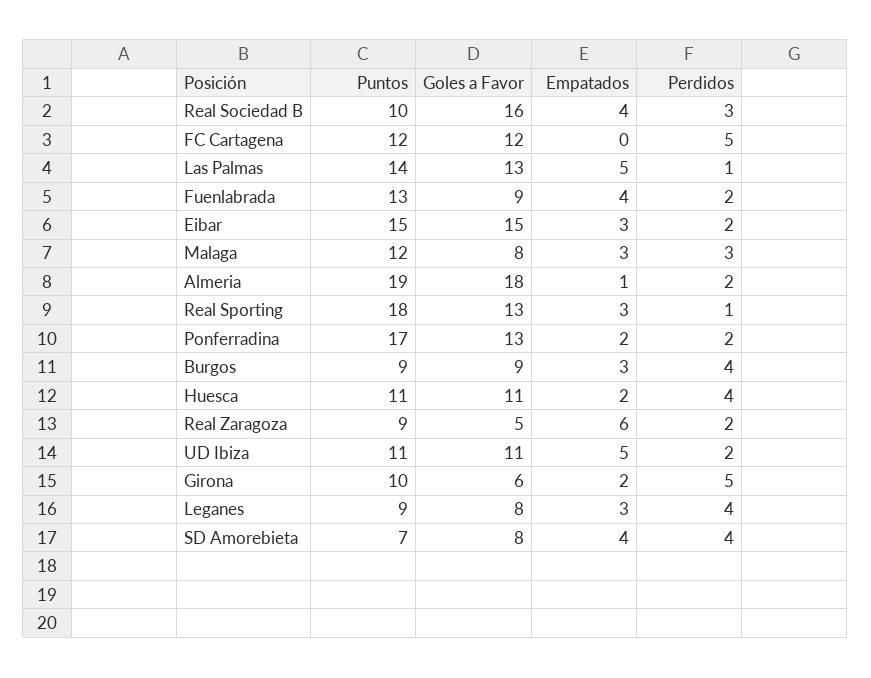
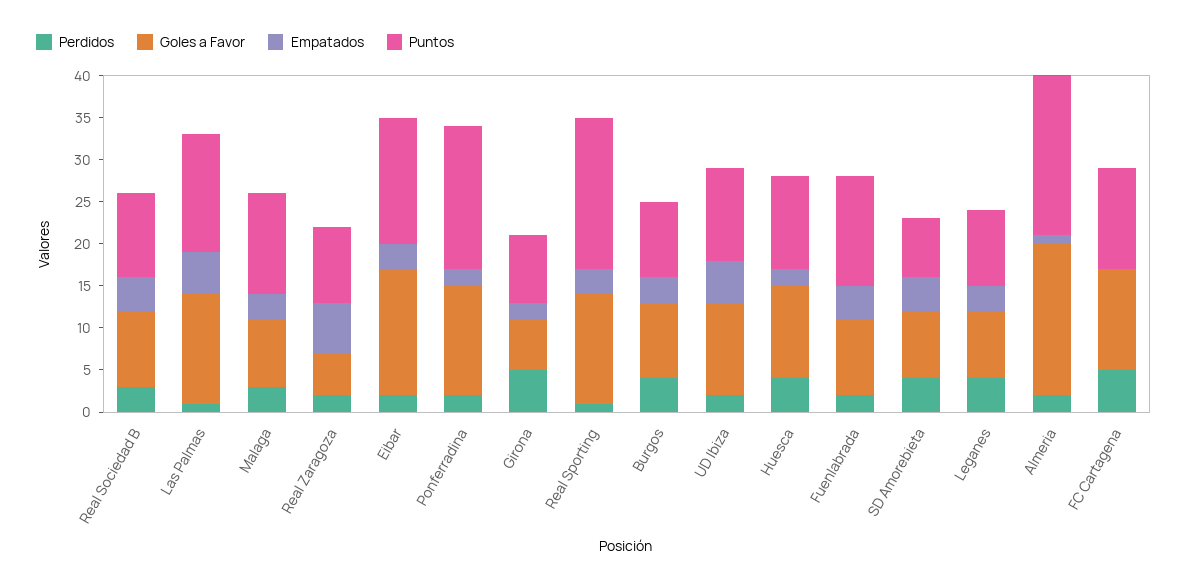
  {
    "Puntos": {
      "Real Sociedad B": 10,
      "FC Cartagena": 12,
      "Las Palmas": 14,
      "Fuenlabrada": 13,
      "Eibar": 15,
      "Malaga": 12,
      "Almeria": 19,
      "Real Sporting": 18,
      "Ponferradina": 17,
      "Burgos": 9,
      "Huesca": 11,
      "Real Zaragoza": 9,
      "UD Ibiza": 11,
-     "Girona": 10,
+     "Girona": 8,
      "Leganes": 9,
      "SD Amorebieta": 7
    },
    "Goles a Favor": {
-     "Real Sociedad B": 16,
+     "Real Sociedad B": 9,
      "FC Cartagena": 12,
      "Las Palmas": 13,
      "Fuenlabrada": 9,
      "Eibar": 15,
      "Malaga": 8,
      "Almeria": 18,
      "Real Sporting": 13,
      "Ponferradina": 13,
      "Burgos": 9,
      "Huesca": 11,
      "Real Zaragoza": 5,
      "UD Ibiza": 11,
      "Girona": 6,
      "Leganes": 8,
      "SD Amorebieta": 8
    },
    "Empatados": {
      "Real Sociedad B": 4,
      "FC Cartagena": 0,
      "Las Palmas": 5,
      "Fuenlabrada": 4,
      "Eibar": 3,
      "Malaga": 3,
      "Almeria": 1,
      "Real Sporting": 3,
      "Ponferradina": 2,
      "Burgos": 3,
      "Huesca": 2,
      "Real Zaragoza": 6,
      "UD Ibiza": 5,
      "Girona": 2,
      "Leganes": 3,
      "SD Amorebieta": 4
    },
    "Perdidos": {
      "Real Sociedad B": 3,
      "FC Cartagena": 5,
      "Las Palmas": 1,
      "Fuenlabrada": 2,
      "Eibar": 2,
      "Malaga": 3,
      "Almeria": 2,
      "Real Sporting": 1,
      "Ponferradina": 2,
      "Burgos": 4,
      "Huesca": 4,
      "Real Zaragoza": 2,
      "UD Ibiza": 2,
      "Girona": 5,
      "Leganes": 4,
      "SD Amorebieta": 4
    }
  }

